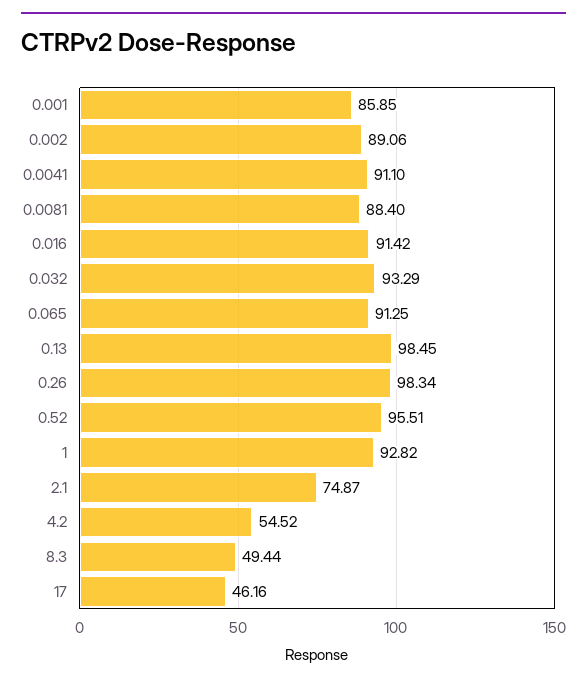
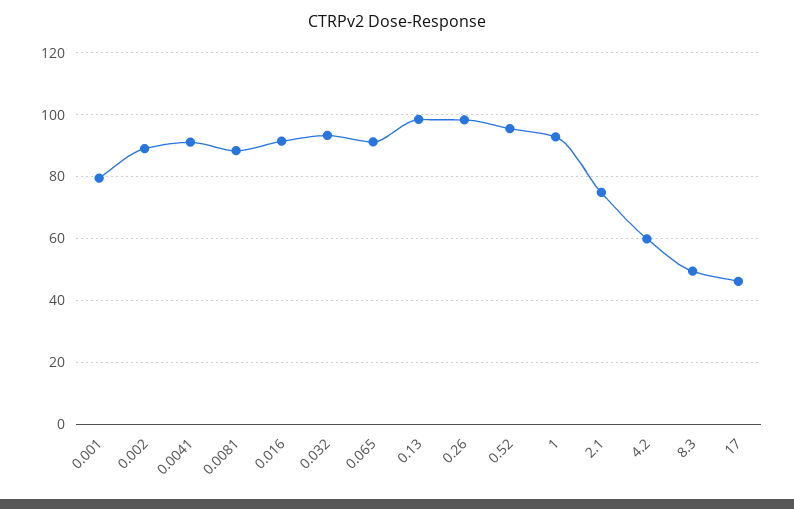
  {
-   "0.001": 85.85,
+   "0.001": 80,
    "0.002": 89.06,
    "0.0041": 91.1,
    "0.0081": 88.4,
    "0.016": 91.42,
    "0.032": 93.29,
    "0.065": 91.25,
    "0.13": 98.45,
    "0.26": 98.34,
    "0.52": 95.51,
    "1": 92.82,
    "2.1": 74.87,
-   "4.2": 54.52,
+   "4.2": 60,
    "8.3": 49.44,
    "17": 46.16
  }

